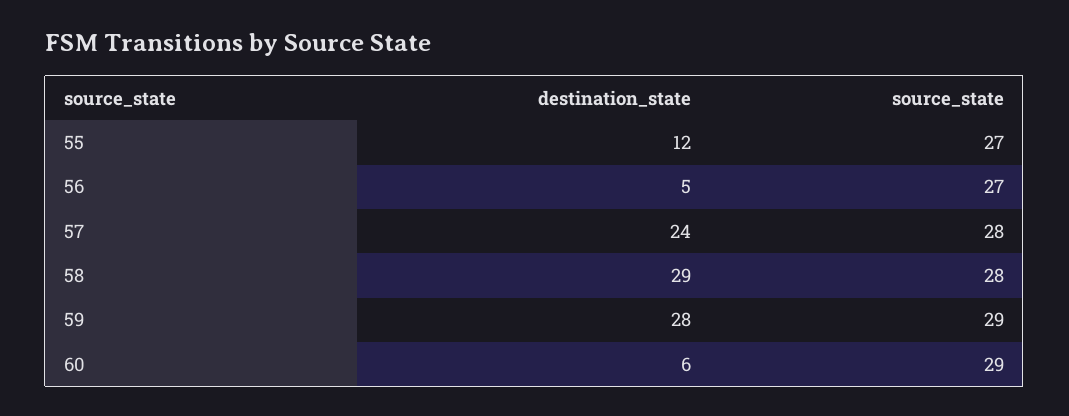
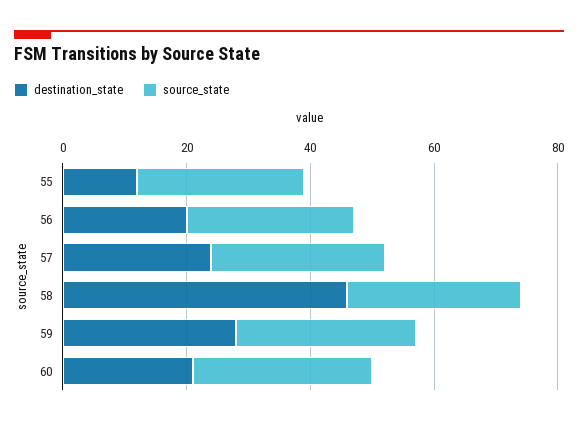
  {
    "destination_state": {
      "55": 12,
-     "56": 5,
+     "56": 20,
      "57": 24,
-     "58": 29,
+     "58": 45,
      "59": 28,
-     "60": 6
+     "60": 20
    },
    "source_state": {
      "55": 27,
      "56": 27,
      "57": 28,
      "58": 28,
      "59": 29,
      "60": 29
    }
  }

